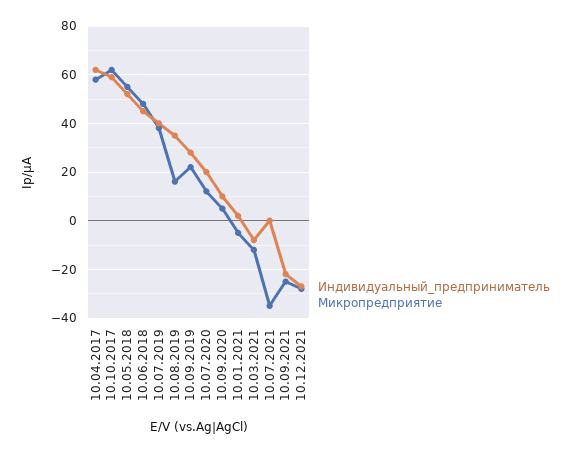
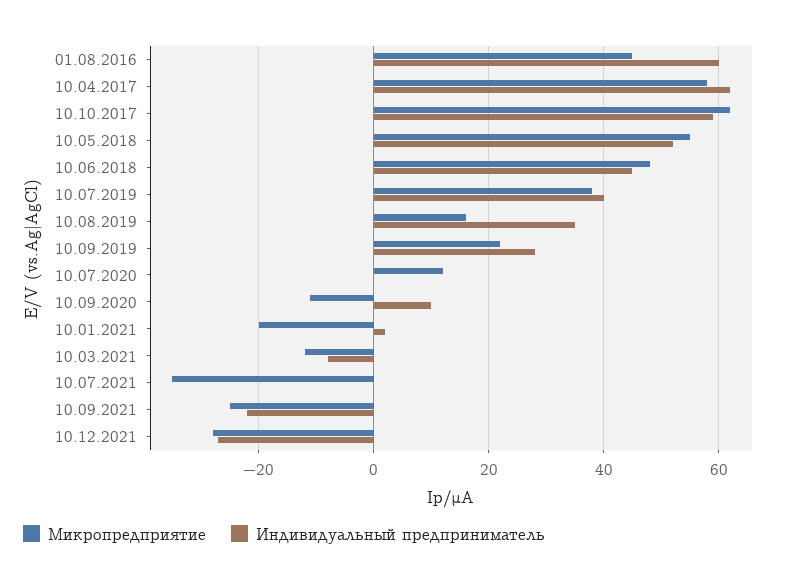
  {
    "Индивидуальный_предприниматель": {
      "10.04.2017": 60,
      "10.10.2017": 60,
      "10.05.2018": 50,
      "10.06.2018": 45,
      "10.07.2019": 40,
      "10.08.2019": 35,
      "10.09.2019": 30,
-     "10.07.2020": 20,
+     "10.07.2020": 0,
      "10.09.2020": 10,
      "10.01.2021": 0,
      "10.03.2021": -10,
      "10.07.2021": 0,
      "10.09.2021": -20,
-     "10.12.2021": -25
+     "10.12.2021": -25,
+     "01.08.2016": 60
    },
    "Микропредприятие": {
      "10.04.2017": 60,
      "10.10.2017": 60,
      "10.05.2018": 55,
      "10.06.2018": 50,
      "10.07.2019": 40,
      "10.08.2019": 15,
      "10.09.2019": 20,
      "10.07.2020": 10,
-     "10.09.2020": 5,
+     "10.09.2020": -10,
-     "10.01.2021": -5,
+     "10.01.2021": -20,
      "10.03.2021": -10,
      "10.07.2021": -35,
      "10.09.2021": -25,
-     "10.12.2021": -30
+     "10.12.2021": -30,
+     "01.08.2016": 45
    }
  }

